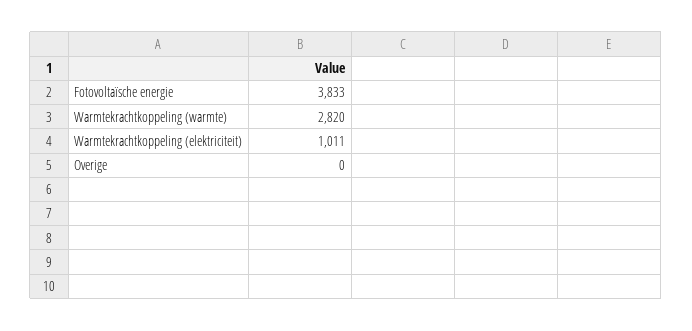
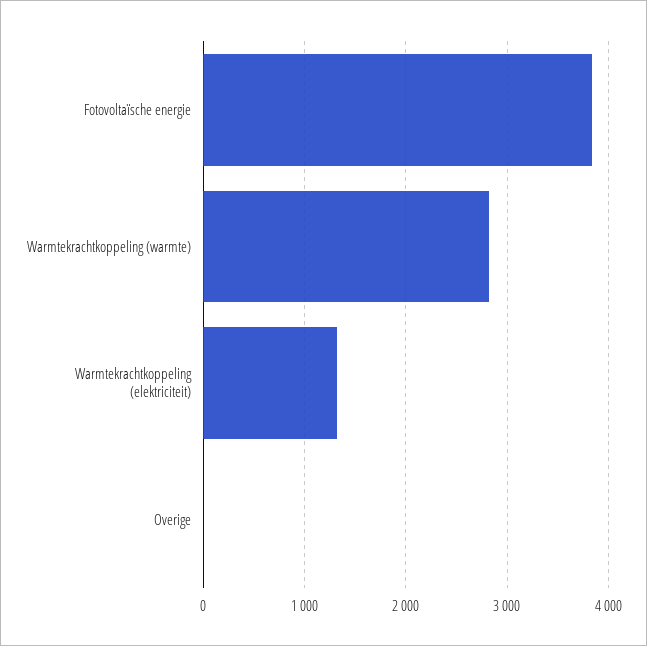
  {
    "Fotovoltaïsche energie": 3833,
    "Warmtekrachtkoppeling (warmte)": 2820,
-   "Warmtekrachtkoppeling (elektriciteit)": 1011,
+   "Warmtekrachtkoppeling (elektriciteit)": 1300,
    "Overige": 0
  }

